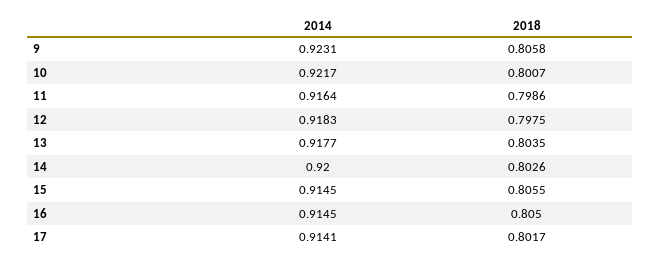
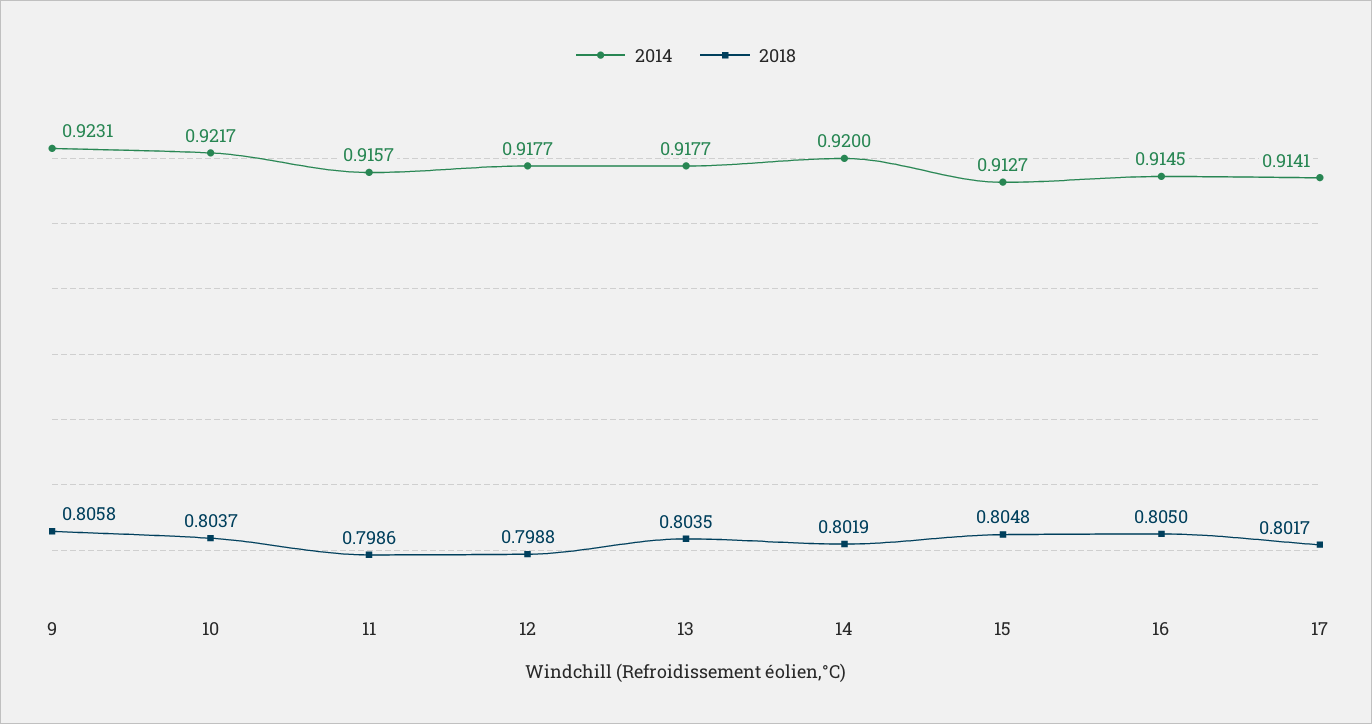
  {
    "2014": {
      "9": 0.9231,
      "10": 0.9217,
-     "11": 0.9164,
+     "11": 0.9157,
-     "12": 0.9183,
+     "12": 0.9177,
      "13": 0.9177,
      "14": 0.92,
-     "15": 0.9145,
+     "15": 0.9127,
      "16": 0.9145,
      "17": 0.9141
    },
    "2018": {
      "9": 0.8058,
-     "10": 0.8007,
+     "10": 0.8037,
      "11": 0.7986,
-     "12": 0.7975,
+     "12": 0.7988,
      "13": 0.8035,
-     "14": 0.8026,
+     "14": 0.8019,
-     "15": 0.8055,
+     "15": 0.8048,
      "16": 0.805,
      "17": 0.8017
    }
  }

